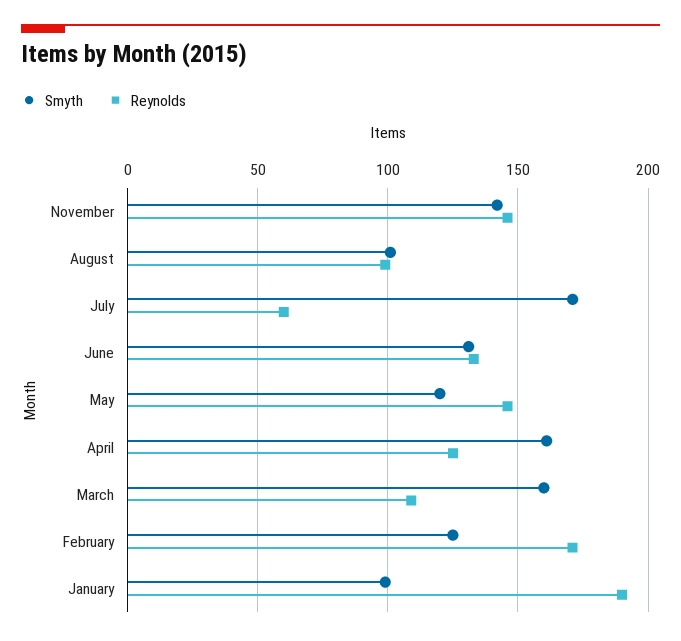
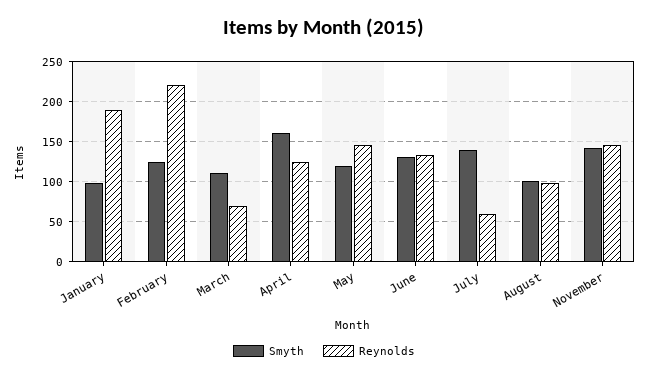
  {
    "Smyth": {
      "November": 140,
      "August": 100,
-     "July": 170,
+     "July": 140,
      "June": 130,
      "May": 120,
      "April": 160,
-     "March": 160,
+     "March": 110,
      "February": 125,
      "January": 100
    },
    "Reynolds": {
      "November": 145,
      "August": 100,
      "July": 60,
      "June": 135,
      "May": 145,
      "April": 125,
-     "March": 110,
+     "March": 70,
-     "February": 170,
+     "February": 220,
      "January": 190
    }
  }

